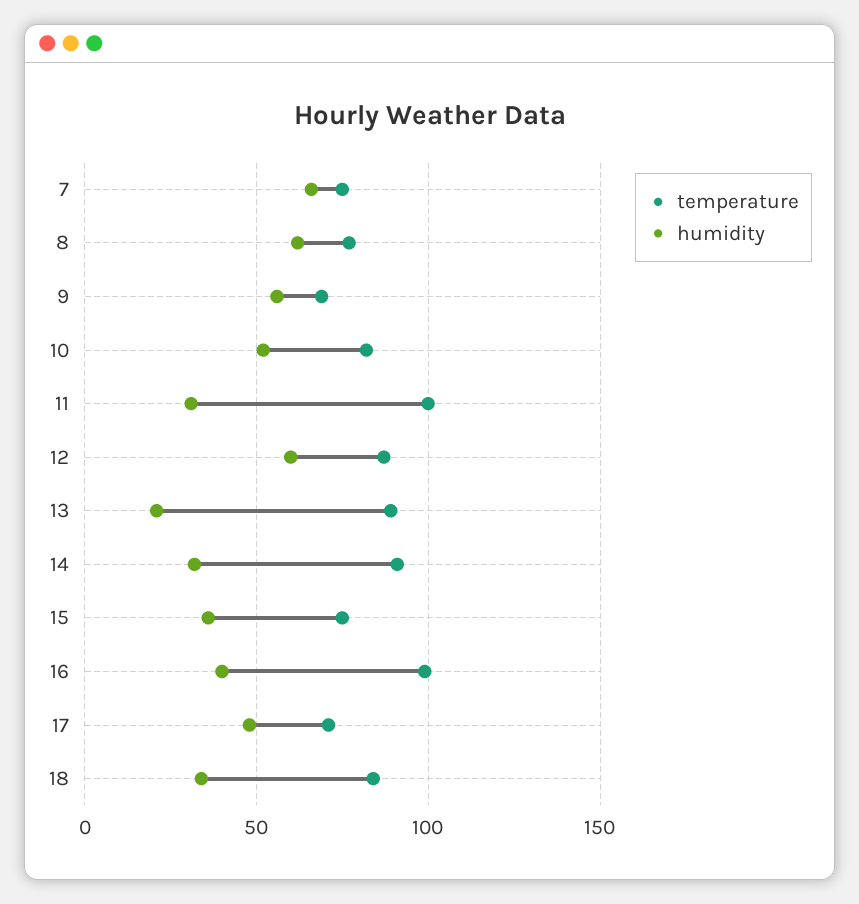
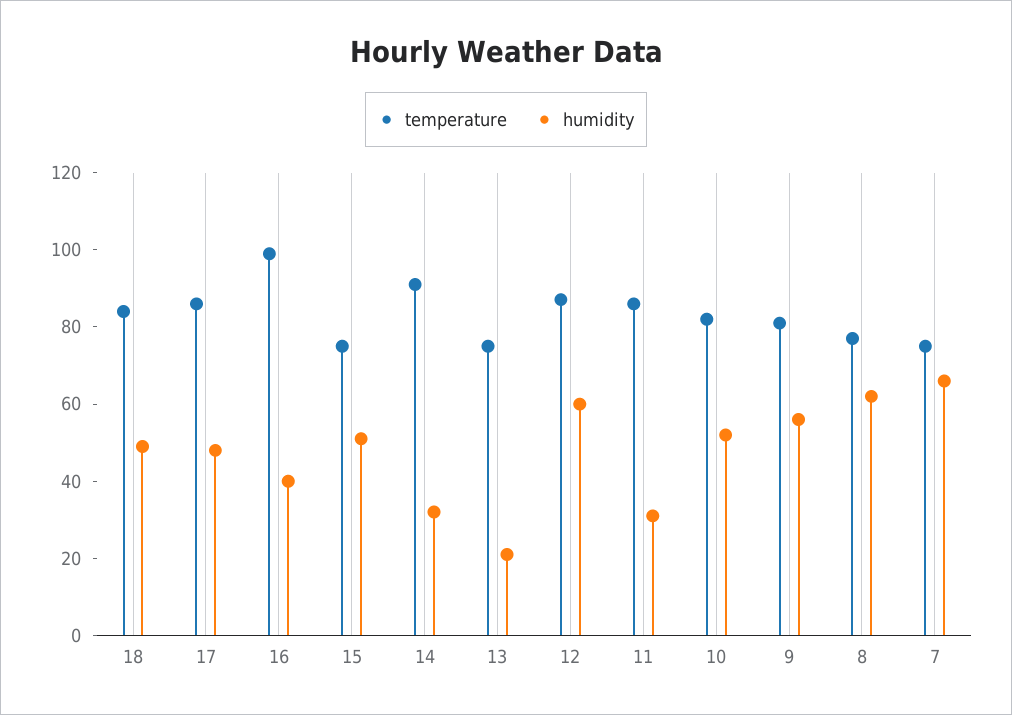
  {
    "temperature": {
      "7": 75,
      "8": 75,
-     "9": 70,
+     "9": 80,
      "10": 80,
-     "11": 100,
+     "11": 85,
      "12": 85,
-     "13": 90,
+     "13": 75,
      "14": 90,
      "15": 75,
      "16": 100,
-     "17": 70,
+     "17": 85,
      "18": 85
    },
    "humidity": {
      "7": 65,
      "8": 60,
      "9": 55,
      "10": 50,
      "11": 30,
      "12": 60,
      "13": 20,
      "14": 30,
-     "15": 35,
+     "15": 50,
      "16": 40,
      "17": 50,
-     "18": 35
+     "18": 50
    }
  }

